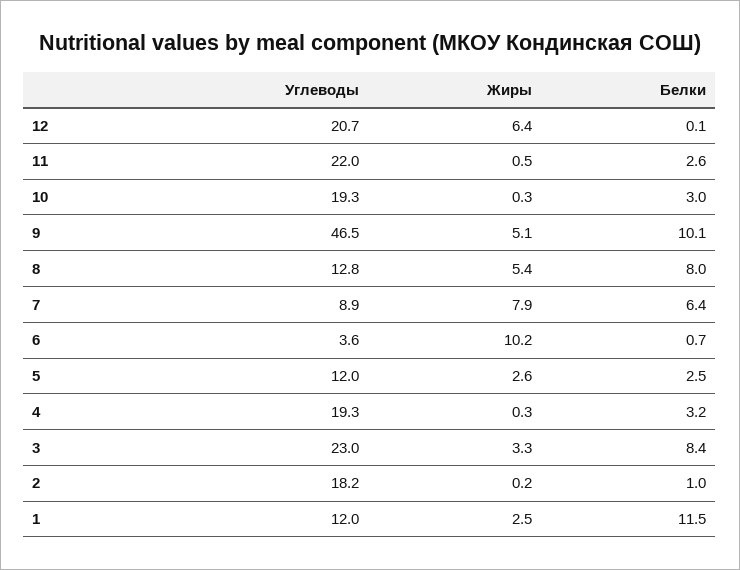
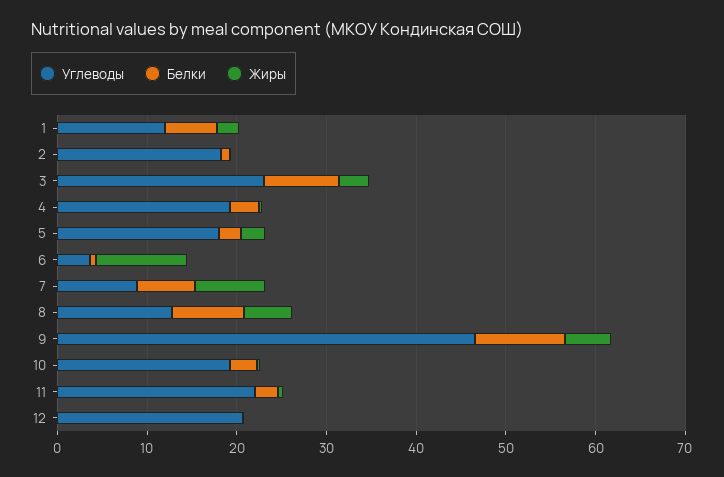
  {
    "Углеводы": {
      "12": 20.7,
      "11": 22,
      "10": 19.3,
      "9": 46.5,
      "8": 12.8,
      "7": 8.9,
      "6": 3.6,
-     "5": 12,
+     "5": 18,
      "4": 19.3,
      "3": 23,
      "2": 18.2,
      "1": 12
    },
    "Жиры": {
-     "12": 6.4,
+     "12": 0,
      "11": 0.5,
      "10": 0.3,
      "9": 5.1,
      "8": 5.4,
      "7": 7.9,
      "6": 10.2,
      "5": 2.6,
      "4": 0.3,
      "3": 3.3,
      "2": 0.2,
      "1": 2.5
    },
    "Белки": {
      "12": 0.1,
      "11": 2.6,
      "10": 3,
      "9": 10.1,
      "8": 8,
      "7": 6.4,
      "6": 0.7,
      "5": 2.5,
      "4": 3.2,
      "3": 8.4,
      "2": 1,
-     "1": 11.5
+     "1": 6
    }
  }

